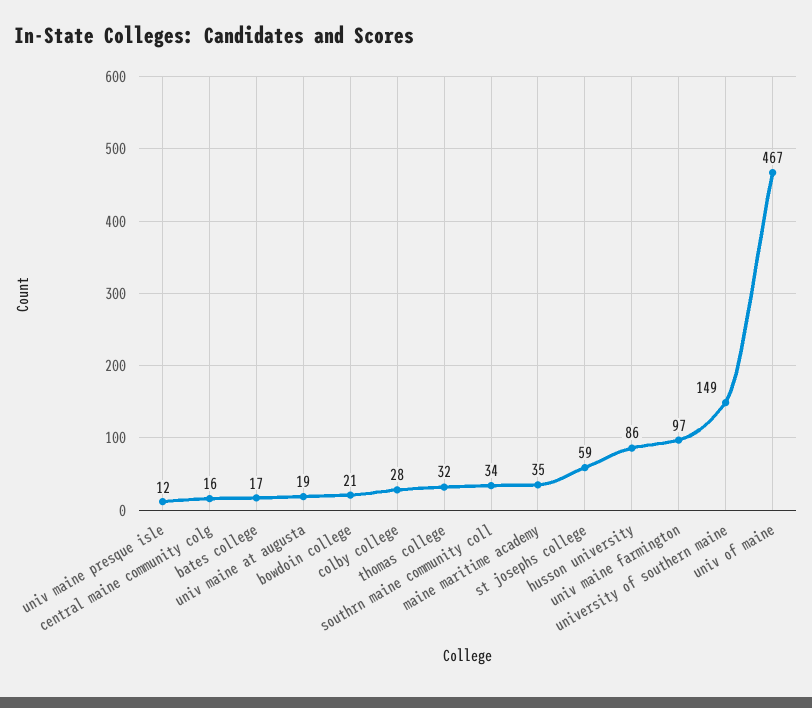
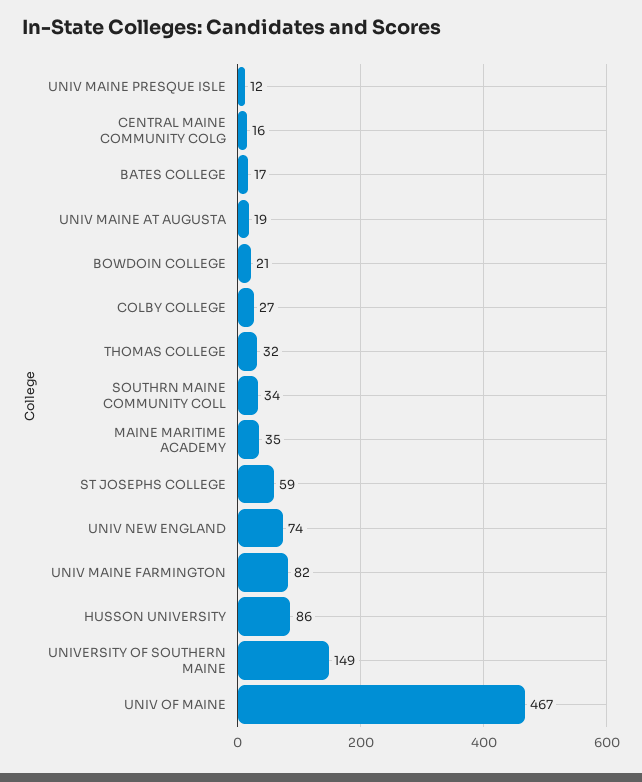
  {
    "univ maine presque isle": 12,
    "central maine community colg": 16,
    "bates college": 17,
    "univ maine at augusta": 19,
    "bowdoin college": 21,
-   "colby college": 28,
+   "colby college": 27,
    "thomas college": 32,
    "southrn maine community coll": 34,
    "maine maritime academy": 35,
    "st josephs college": 59,
    "husson university": 86,
-   "univ maine farmington": 97,
+   "univ maine farmington": 82,
    "university of southern maine": 149,
-   "univ of maine": 467
+   "univ of maine": 467,
+   "UNIV NEW ENGLAND": 74
  }

